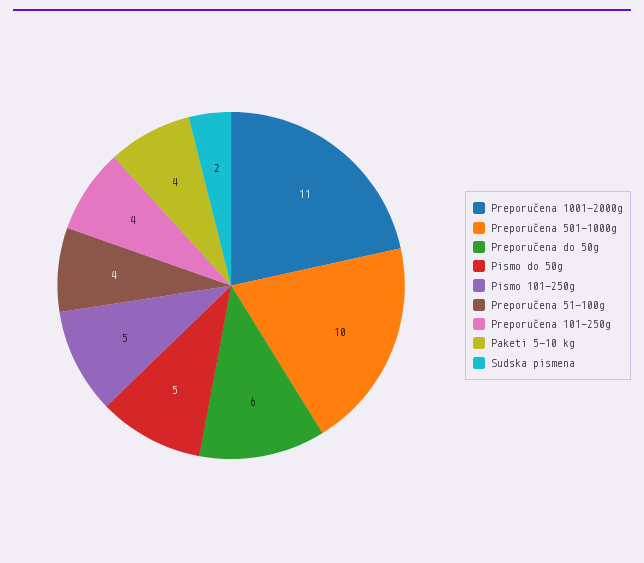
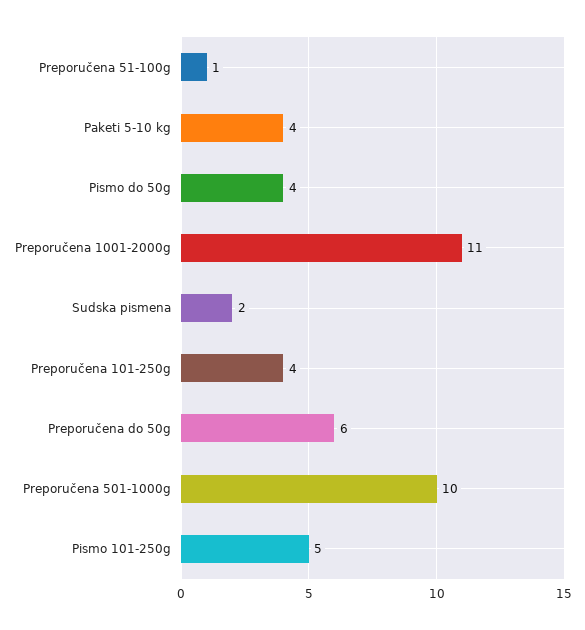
  {
    "Preporučena 1001-2000g": 11,
    "Preporučena 501-1000g": 10,
    "Preporučena do 50g": 6,
-   "Pismo do 50g": 5,
+   "Pismo do 50g": 4,
    "Pismo 101-250g": 5,
-   "Preporučena 51-100g": 4,
+   "Preporučena 51-100g": 1,
    "Preporučena 101-250g": 4,
    "Paketi 5-10 kg": 4,
    "Sudska pismena": 2
  }

